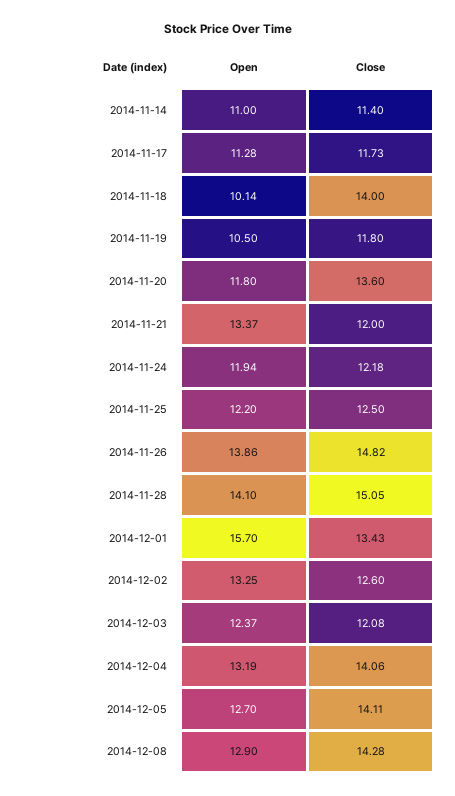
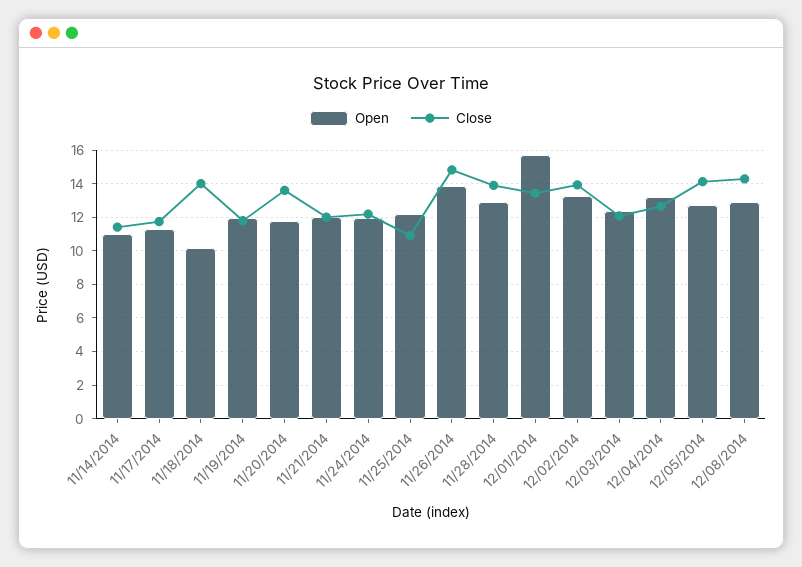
  {
    "Open": {
      "2014-11-14": 11,
      "2014-11-17": 11.28,
      "2014-11-18": 10.14,
-     "2014-11-19": 10.5,
+     "2014-11-19": 12,
      "2014-11-20": 11.8,
-     "2014-11-21": 13.37,
+     "2014-11-21": 12,
      "2014-11-24": 11.94,
      "2014-11-25": 12.2,
      "2014-11-26": 13.86,
-     "2014-11-28": 14.1,
+     "2014-11-28": 13,
      "2014-12-01": 15.7,
      "2014-12-02": 13.25,
      "2014-12-03": 12.37,
      "2014-12-04": 13.19,
      "2014-12-05": 12.7,
      "2014-12-08": 12.9
    },
    "Close": {
      "2014-11-14": 11.4,
      "2014-11-17": 11.73,
      "2014-11-18": 14,
      "2014-11-19": 11.8,
      "2014-11-20": 13.6,
      "2014-11-21": 12,
      "2014-11-24": 12.18,
-     "2014-11-25": 12.5,
+     "2014-11-25": 11,
      "2014-11-26": 14.82,
-     "2014-11-28": 15.05,
+     "2014-11-28": 14,
      "2014-12-01": 13.43,
-     "2014-12-02": 12.6,
+     "2014-12-02": 14,
      "2014-12-03": 12.08,
-     "2014-12-04": 14.06,
+     "2014-12-04": 12.5,
      "2014-12-05": 14.11,
      "2014-12-08": 14.28
    }
  }

